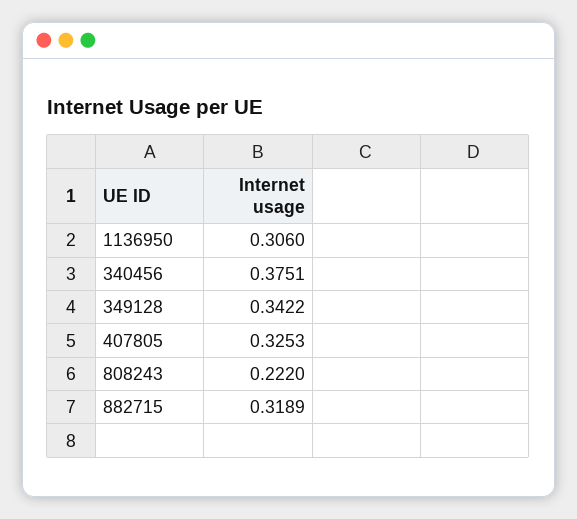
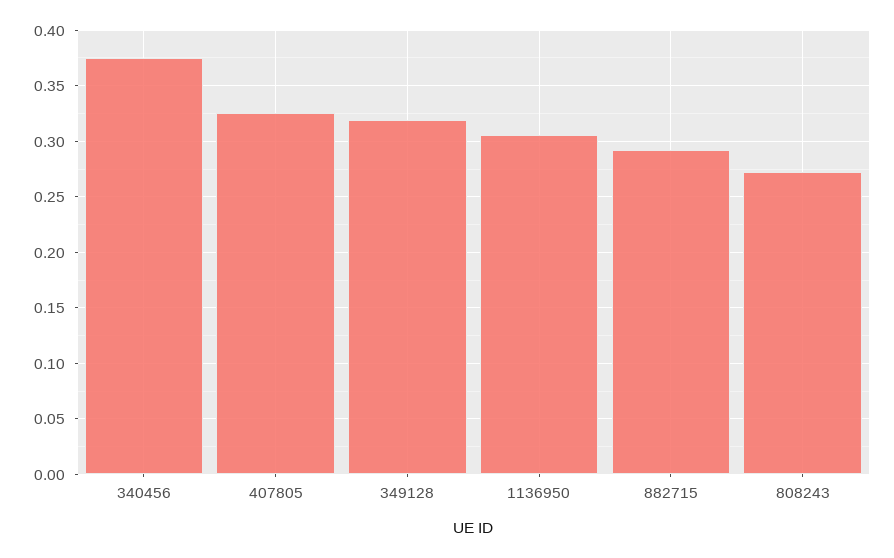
  {
    "1136950": 0.306,
    "340456": 0.3751,
-   "349128": 0.3422,
+   "349128": 0.32,
    "407805": 0.3253,
-   "808243": 0.222,
+   "808243": 0.27,
-   "882715": 0.3189
+   "882715": 0.29
  }

